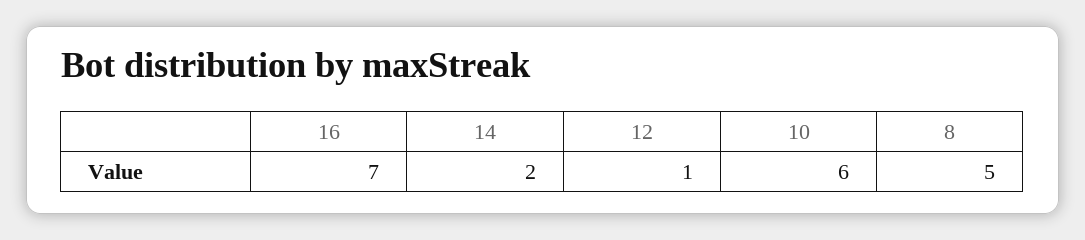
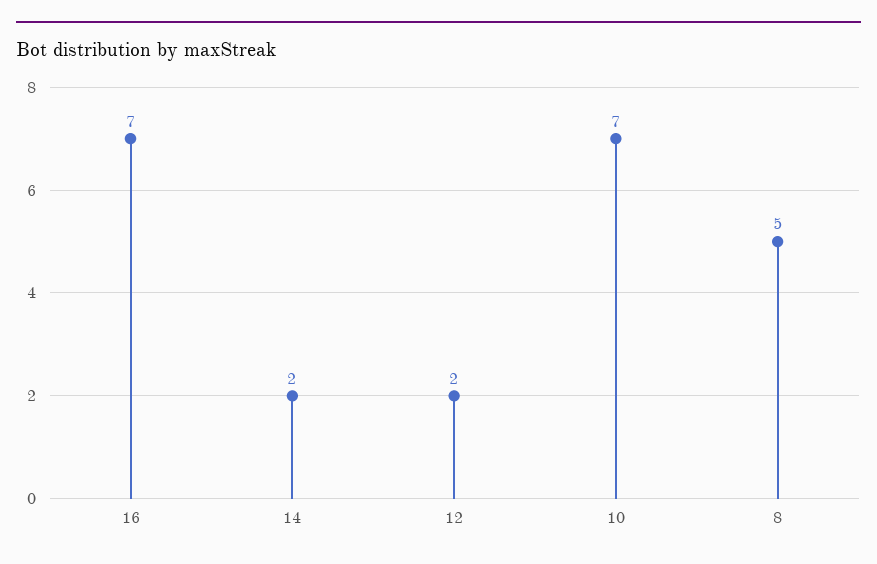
  {
    "16": 7,
    "14": 2,
-   "12": 1,
+   "12": 2,
-   "10": 6,
+   "10": 7,
    "8": 5
  }

